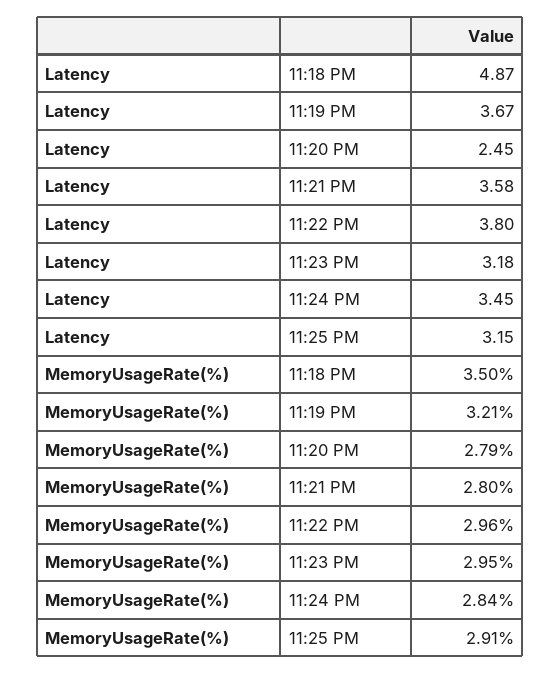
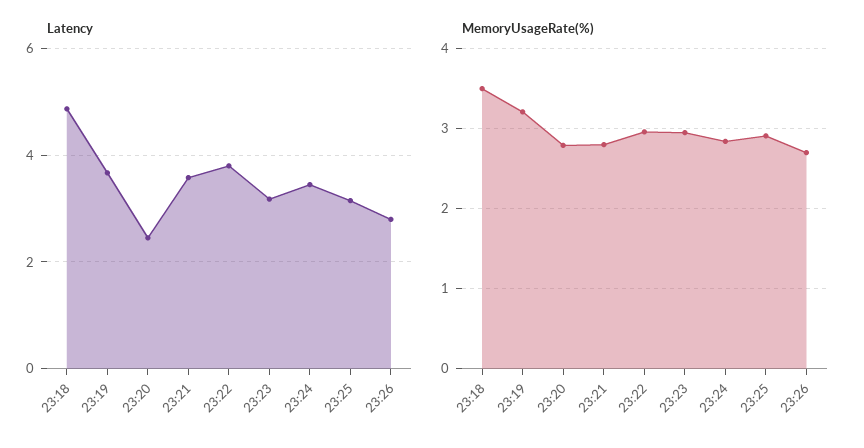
  {
    "Latency": {
      "11:18 PM": 4.87,
      "11:19 PM": 3.67,
      "11:20 PM": 2.45,
      "11:21 PM": 3.58,
      "11:22 PM": 3.8,
      "11:23 PM": 3.18,
      "11:24 PM": 3.45,
-     "11:25 PM": 3.15
+     "11:25 PM": 3.15,
+     "23:26": 2.8
    },
    "MemoryUsageRate(%)": {
      "11:18 PM": 3.5,
      "11:19 PM": 3.21,
      "11:20 PM": 2.79,
      "11:21 PM": 2.8,
      "11:22 PM": 2.96,
      "11:23 PM": 2.95,
      "11:24 PM": 2.84,
-     "11:25 PM": 2.91
+     "11:25 PM": 2.91,
+     "23:26": 2.7
    }
  }

